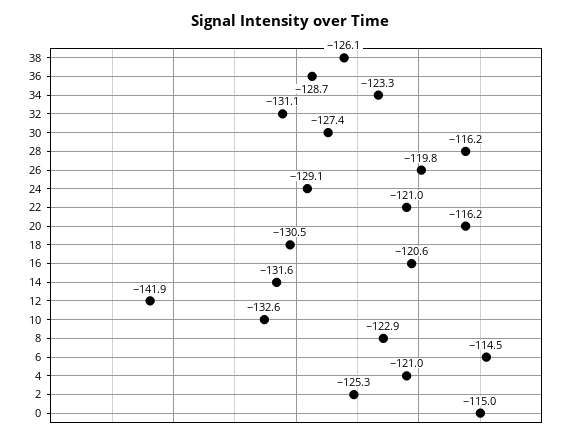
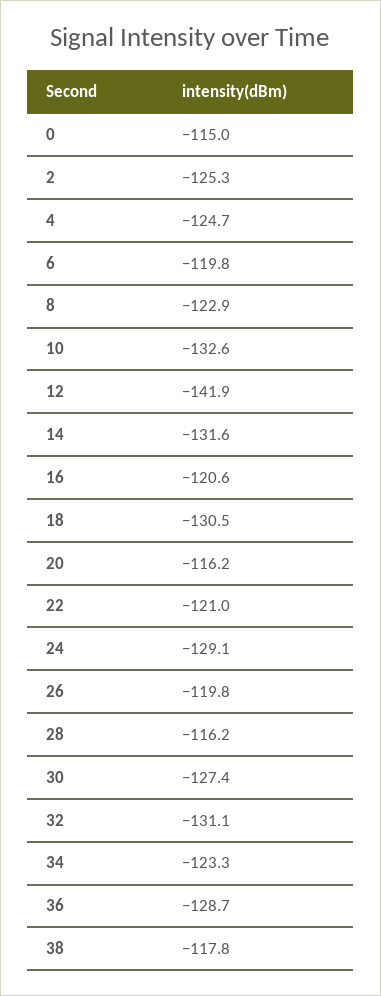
  {
-   "38": -126.1,
+   "38": -117.8,
    "36": -128.7,
    "34": -123.3,
    "32": -131.1,
    "30": -127.4,
    "28": -116.2,
    "26": -119.8,
    "24": -129.1,
    "22": -121,
    "20": -116.2,
    "18": -130.5,
    "16": -120.6,
    "14": -131.6,
    "12": -141.9,
    "10": -132.6,
    "8": -122.9,
-   "6": -114.5,
+   "6": -119.8,
-   "4": -121,
+   "4": -124.7,
    "2": -125.3,
    "0": -115
  }

